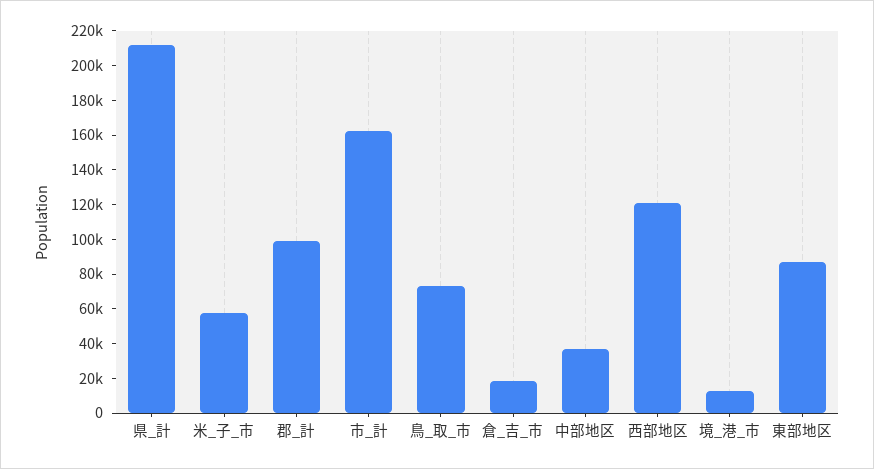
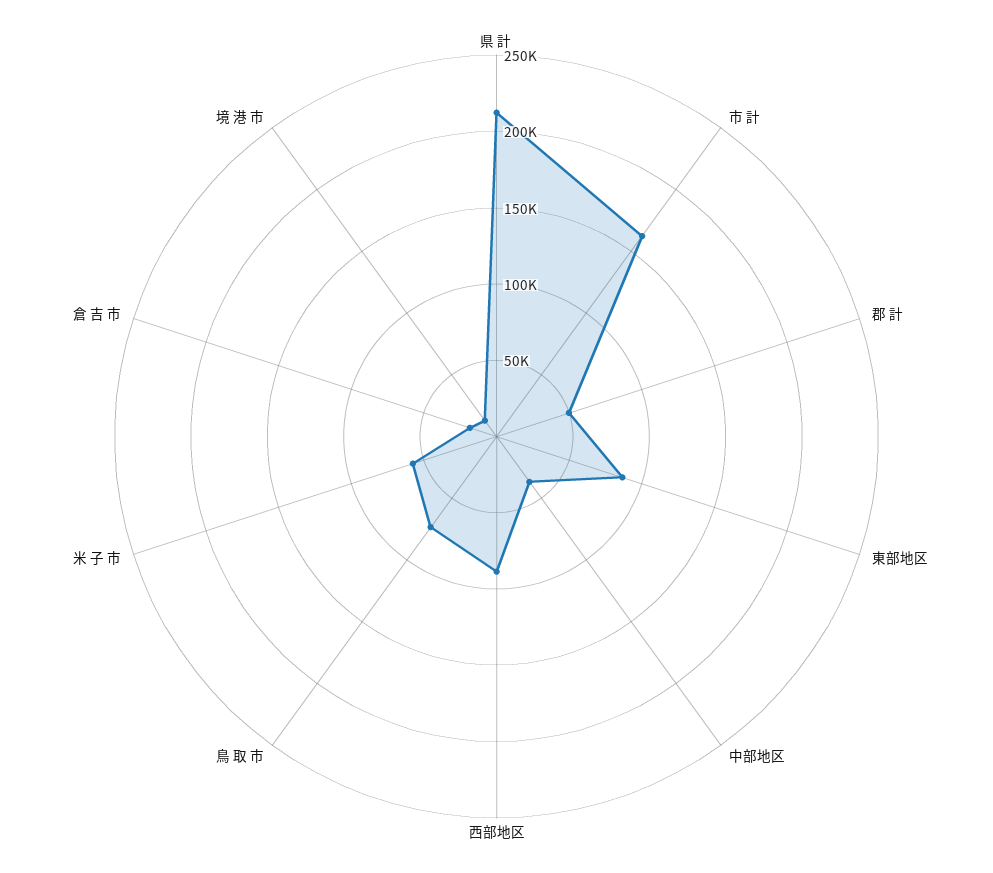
  {
    "県_計": 210000,
    "米_子_市": 60000,
-   "郡_計": 100000,
+   "郡_計": 50000,
    "市_計": 160000,
    "鳥_取_市": 75000,
    "倉_吉_市": 20000,
    "中部地区": 35000,
-   "西部地区": 120000,
+   "西部地区": 90000,
    "境_港_市": 15000,
    "東部地区": 85000
  }

